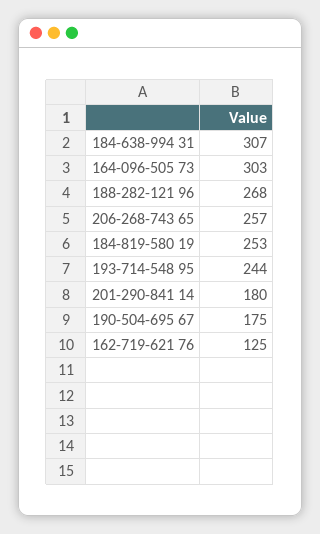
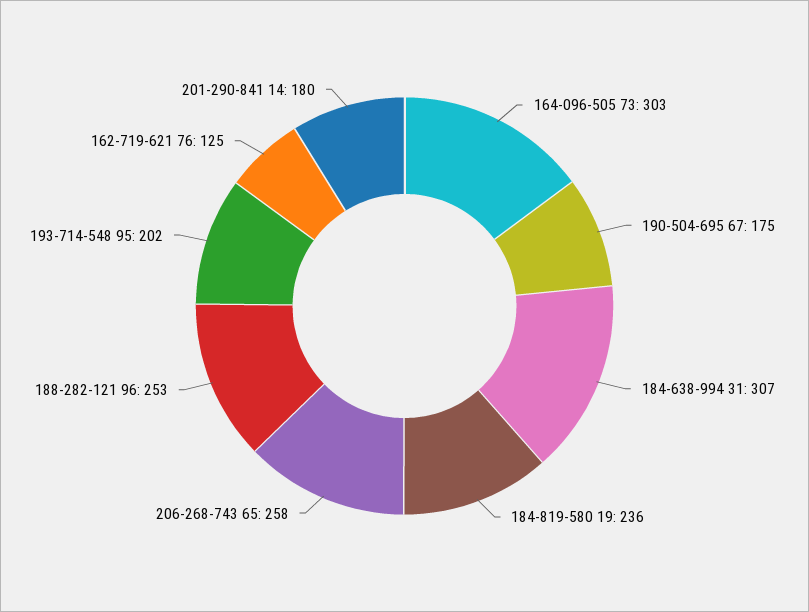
  {
    "184-638-994 31": 307,
    "164-096-505 73": 303,
-   "188-282-121 96": 268,
+   "188-282-121 96": 253,
-   "206-268-743 65": 257,
+   "206-268-743 65": 258,
-   "184-819-580 19": 253,
+   "184-819-580 19": 236,
-   "193-714-548 95": 244,
+   "193-714-548 95": 202,
    "201-290-841 14": 180,
    "190-504-695 67": 175,
    "162-719-621 76": 125
  }

